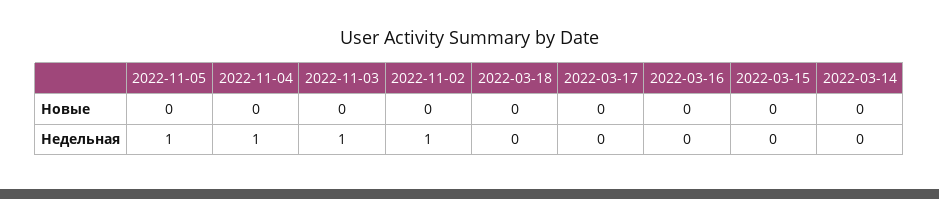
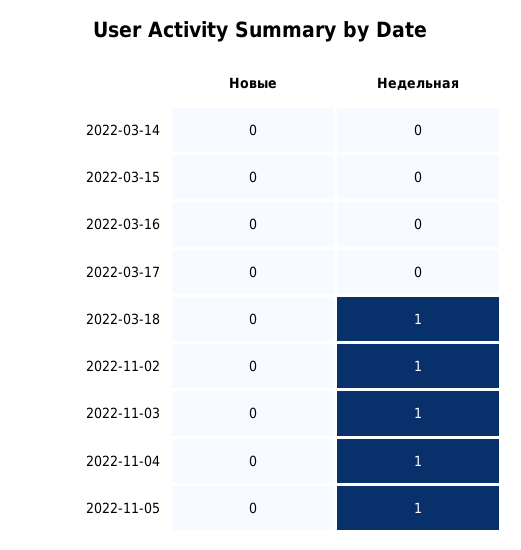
  {
    "2022-11-05": {
      "Новые": 0,
      "Недельная": 1
    },
    "2022-11-04": {
      "Новые": 0,
      "Недельная": 1
    },
    "2022-11-03": {
      "Новые": 0,
      "Недельная": 1
    },
    "2022-11-02": {
      "Новые": 0,
      "Недельная": 1
    },
    "2022-03-18": {
      "Новые": 0,
-     "Недельная": 0
+     "Недельная": 1
    },
    "2022-03-17": {
      "Новые": 0,
      "Недельная": 0
    },
    "2022-03-16": {
      "Новые": 0,
      "Недельная": 0
    },
    "2022-03-15": {
      "Новые": 0,
      "Недельная": 0
    },
    "2022-03-14": {
      "Новые": 0,
      "Недельная": 0
    }
  }

